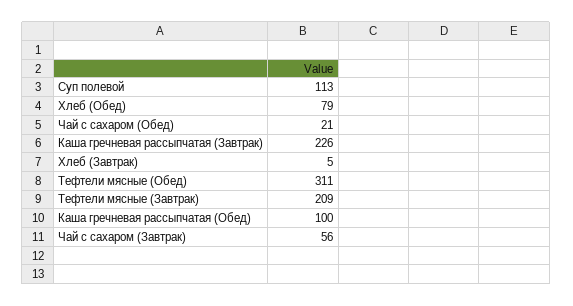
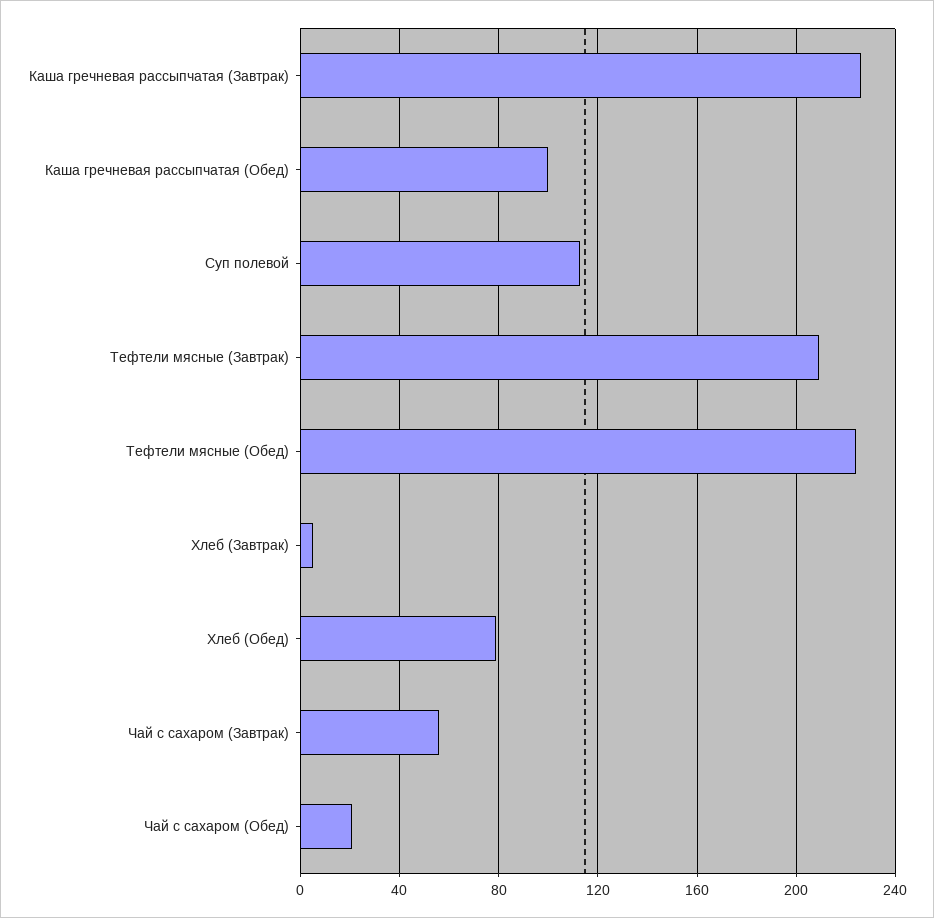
  {
    "Суп полевой": 113,
    "Хлеб (Обед)": 79,
    "Чай с сахаром (Обед)": 21,
    "Каша гречневая рассыпчатая (Завтрак)": 226,
    "Хлеб (Завтрак)": 5,
-   "Тефтели мясные (Обед)": 311,
+   "Тефтели мясные (Обед)": 225,
    "Тефтели мясные (Завтрак)": 209,
    "Каша гречневая рассыпчатая (Обед)": 100,
    "Чай с сахаром (Завтрак)": 56
  }

